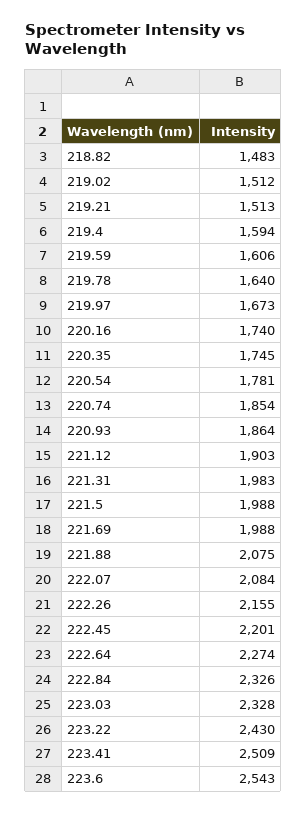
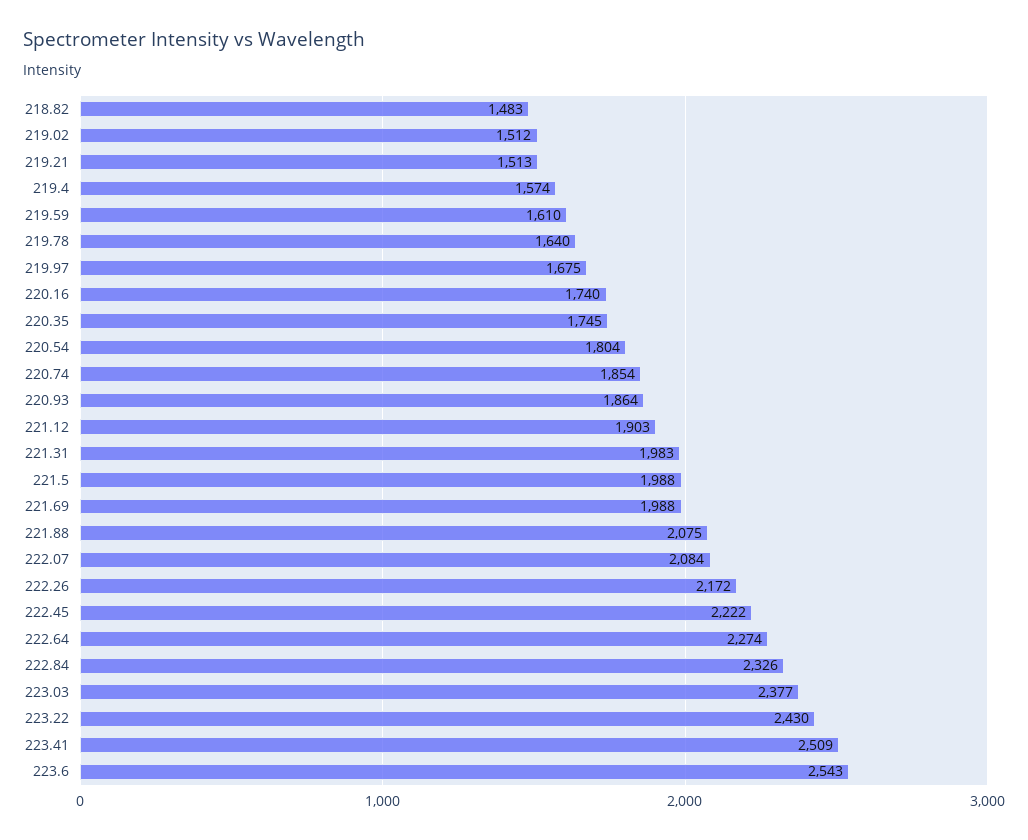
  {
    "218.82": 1483,
    "219.02": 1512,
    "219.21": 1513,
-   "219.4": 1594,
+   "219.4": 1574,
-   "219.59": 1606,
+   "219.59": 1610,
    "219.78": 1640,
-   "219.97": 1673,
+   "219.97": 1675,
    "220.16": 1740,
    "220.35": 1745,
-   "220.54": 1781,
+   "220.54": 1804,
    "220.74": 1854,
    "220.93": 1864,
    "221.12": 1903,
    "221.31": 1983,
    "221.5": 1988,
    "221.69": 1988,
    "221.88": 2075,
    "222.07": 2084,
-   "222.26": 2155,
+   "222.26": 2172,
-   "222.45": 2201,
+   "222.45": 2222,
    "222.64": 2274,
    "222.84": 2326,
-   "223.03": 2328,
+   "223.03": 2377,
    "223.22": 2430,
    "223.41": 2509,
    "223.6": 2543
  }

